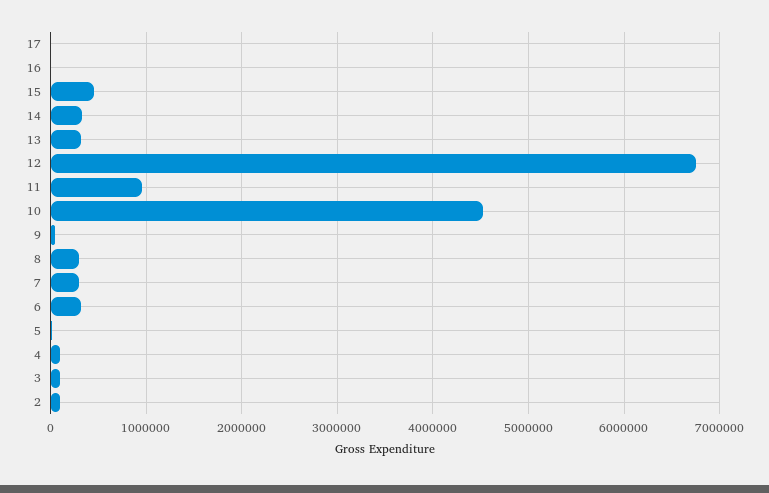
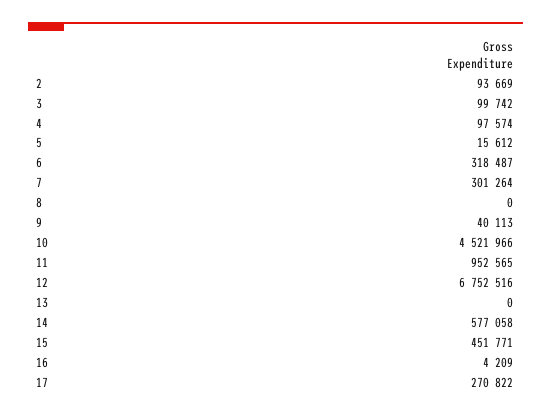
  {
-   "17": 0,
+   "17": 270822,
    "16": 4209,
    "15": 451771,
-   "14": 300000,
+   "14": 577058,
-   "13": 300000,
+   "13": 0,
    "12": 6752516,
    "11": 952565,
    "10": 4521966,
    "9": 40113,
-   "8": 300000,
+   "8": 0,
    "7": 301264,
    "6": 318487,
    "5": 15612,
    "4": 97574,
    "3": 99742,
    "2": 93669
  }

